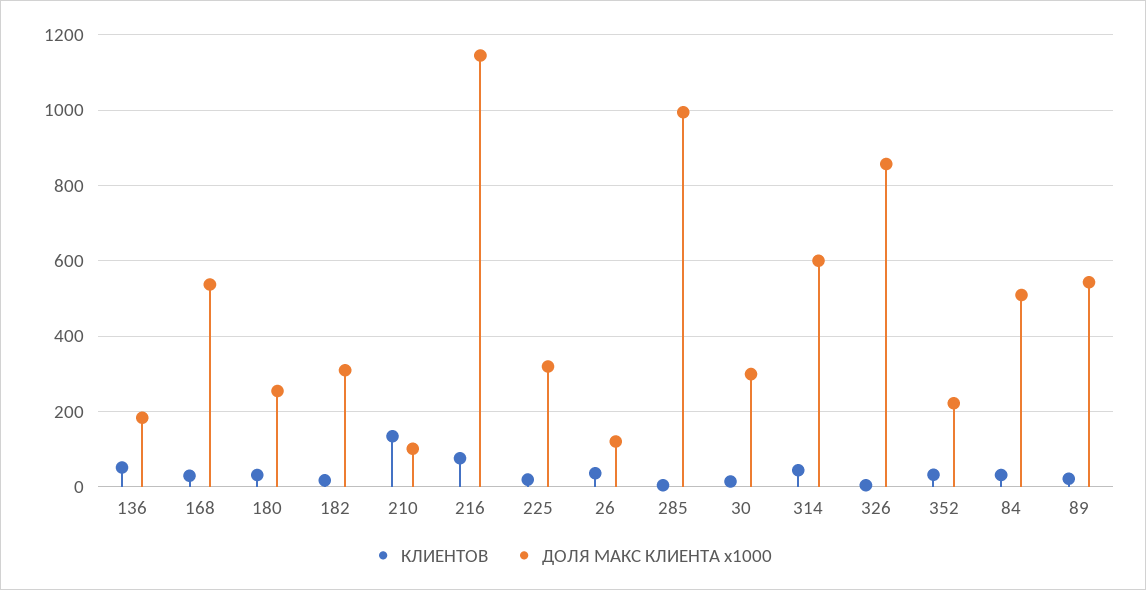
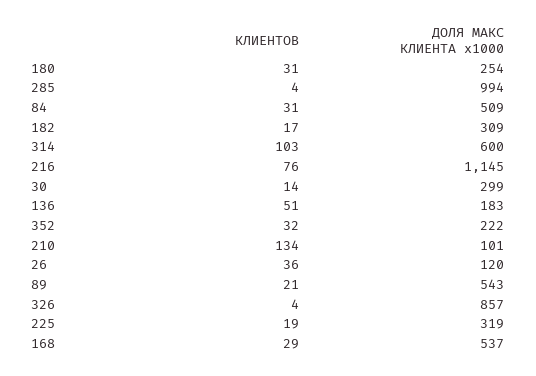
  {
    "КЛИЕНТОВ": {
      "136": 51,
      "168": 29,
      "180": 31,
      "182": 17,
      "210": 134,
      "216": 76,
      "225": 19,
      "26": 36,
      "285": 4,
      "30": 14,
-     "314": 40,
+     "314": 103,
      "326": 4,
      "352": 32,
      "84": 31,
      "89": 21
    },
    "ДОЛЯ МАКС КЛИЕНТА x1000": {
      "136": 183,
      "168": 537,
      "180": 254,
      "182": 309,
      "210": 101,
      "216": 1145,
      "225": 319,
      "26": 120,
      "285": 994,
      "30": 299,
      "314": 600,
      "326": 857,
      "352": 222,
      "84": 509,
      "89": 543
    }
  }

